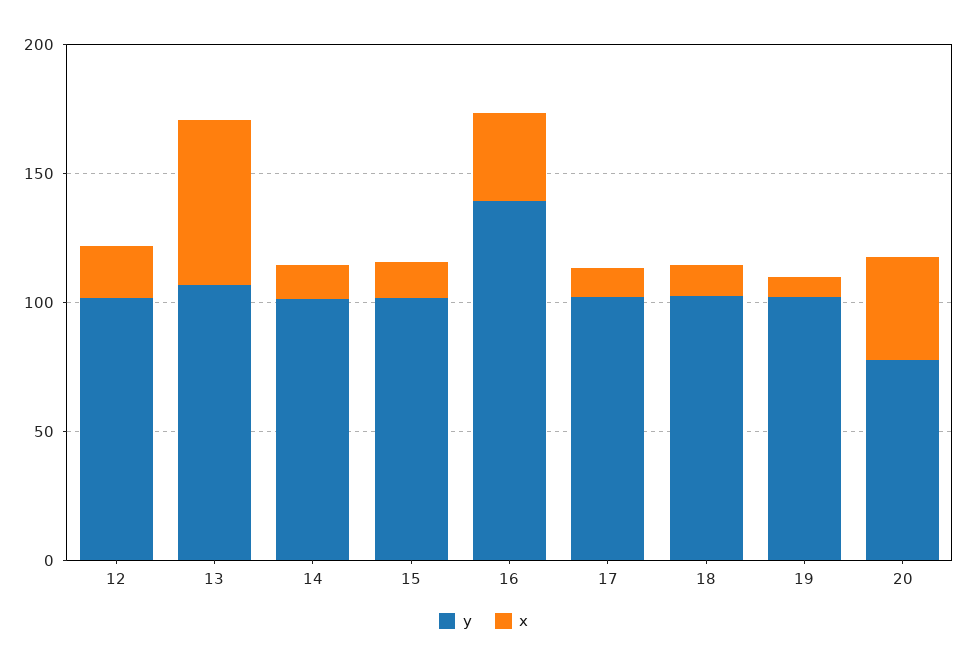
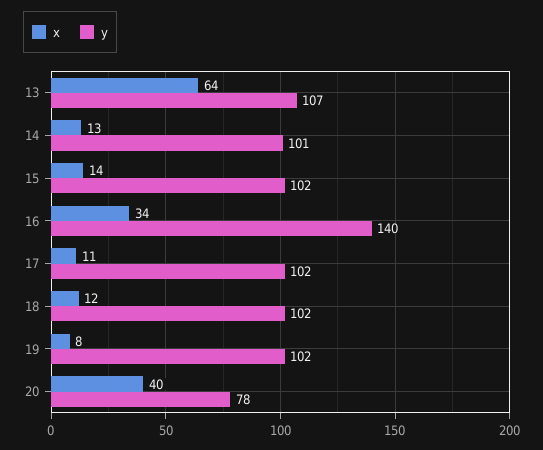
  {
    "y": {
-     "12": 100,
      "13": 107,
      "14": 101,
      "15": 102,
      "16": 140,
      "17": 102,
      "18": 102,
      "19": 102,
      "20": 78
    },
    "x": {
-     "12": 20,
      "13": 64,
      "14": 13,
      "15": 14,
      "16": 34,
      "17": 11,
      "18": 12,
      "19": 8,
      "20": 40
    }
  }

